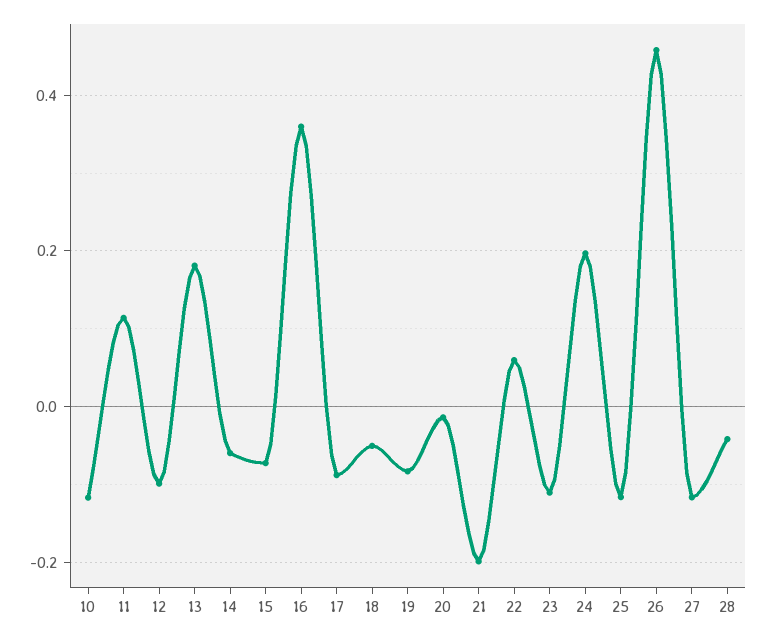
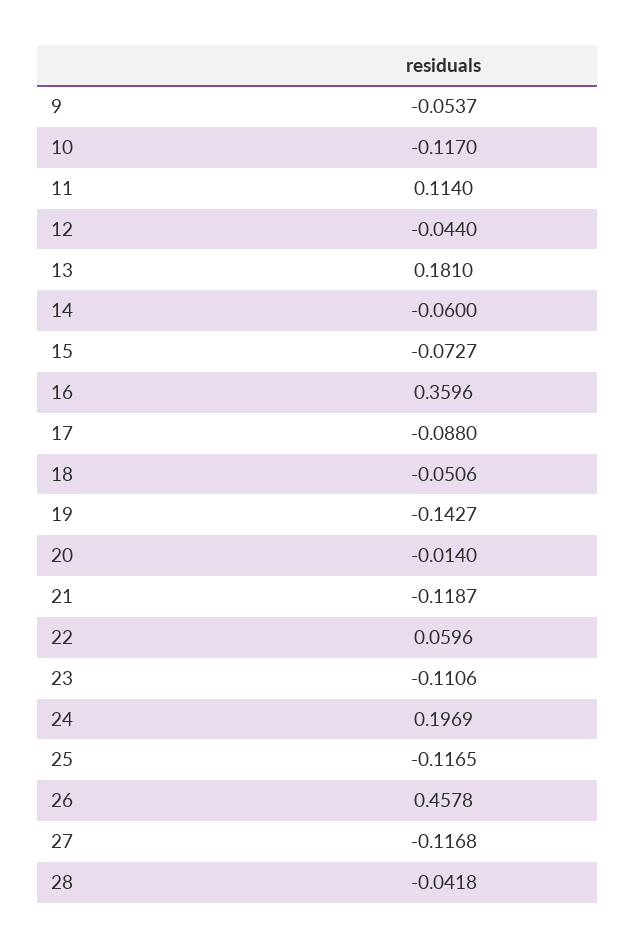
  {
    "10": -0.117,
    "11": 0.114,
-   "12": -0.1,
+   "12": -0.044,
    "13": 0.181,
    "14": -0.06,
    "15": -0.0727,
    "16": 0.3596,
    "17": -0.088,
    "18": -0.0506,
-   "19": -0.08,
+   "19": -0.1427,
    "20": -0.014,
-   "21": -0.2,
+   "21": -0.1187,
    "22": 0.0596,
    "23": -0.1106,
    "24": 0.1969,
    "25": -0.1165,
    "26": 0.4578,
    "27": -0.1168,
-   "28": -0.0418
+   "28": -0.0418,
+   "9": -0.0537
  }

